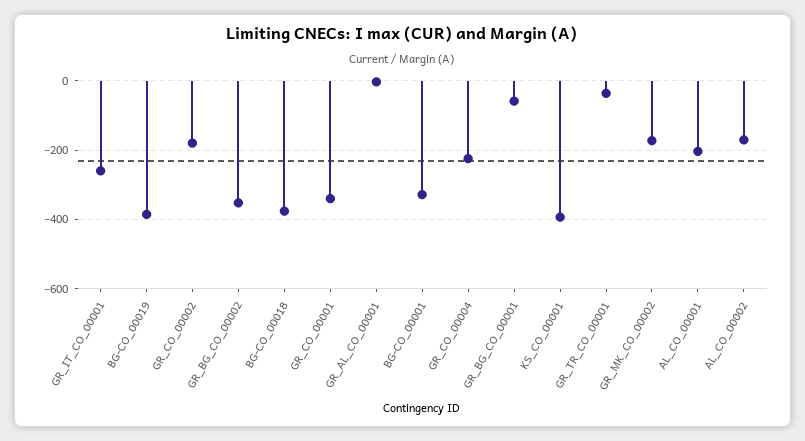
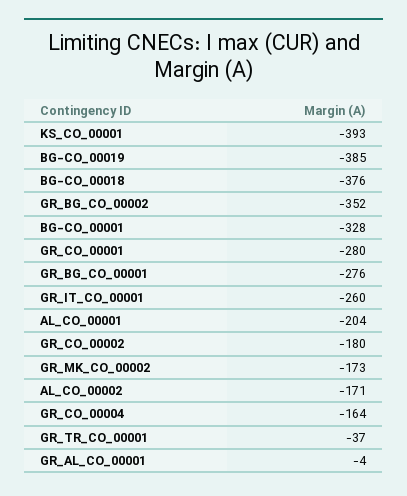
  {
    "GR_IT_CO_00001": -260,
    "BG-CO_00019": -385,
    "GR_CO_00002": -180,
    "GR_BG_CO_00002": -352,
    "BG-CO_00018": -376,
-   "GR_CO_00001": -340,
+   "GR_CO_00001": -280,
    "GR_AL_CO_00001": -4,
    "BG-CO_00001": -328,
-   "GR_CO_00004": -220,
+   "GR_CO_00004": -164,
-   "GR_BG_CO_00001": -60,
+   "GR_BG_CO_00001": -276,
    "KS_CO_00001": -393,
    "GR_TR_CO_00001": -37,
    "GR_MK_CO_00002": -173,
    "AL_CO_00001": -204,
    "AL_CO_00002": -171
  }

